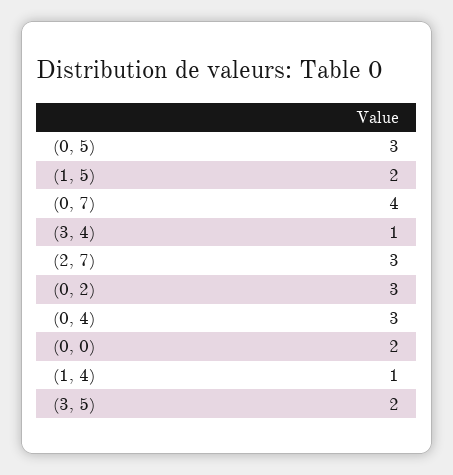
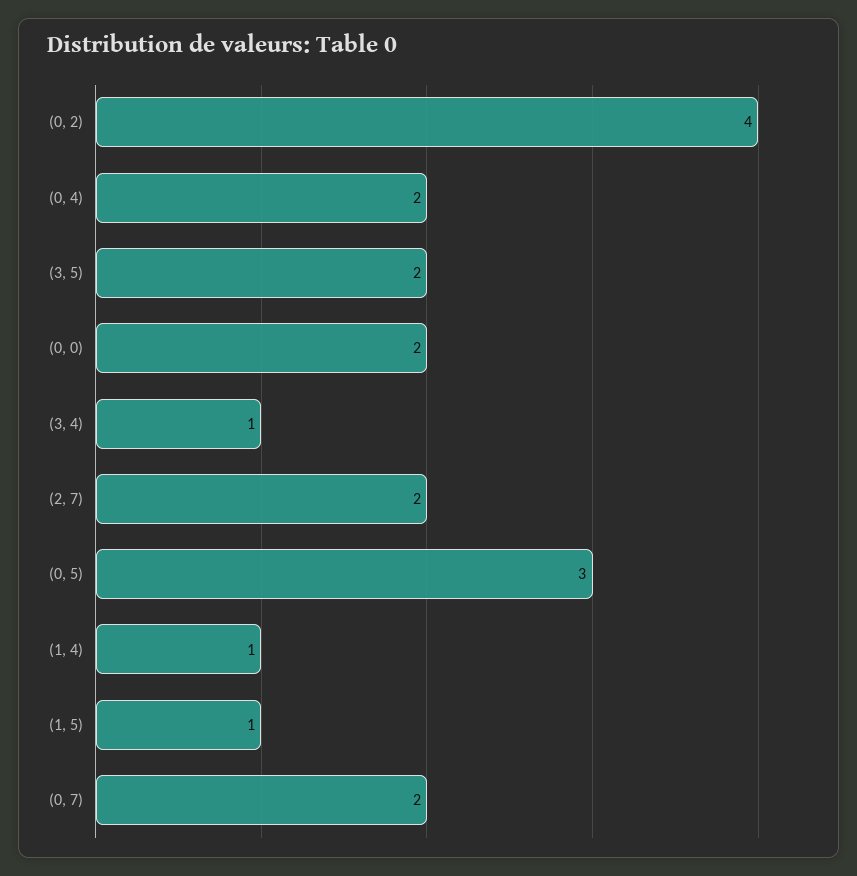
  {
    "(0, 5)": 3,
-   "(1, 5)": 2,
+   "(1, 5)": 1,
-   "(0, 7)": 4,
+   "(0, 7)": 2,
    "(3, 4)": 1,
-   "(2, 7)": 3,
+   "(2, 7)": 2,
-   "(0, 2)": 3,
+   "(0, 2)": 4,
-   "(0, 4)": 3,
+   "(0, 4)": 2,
    "(0, 0)": 2,
    "(1, 4)": 1,
    "(3, 5)": 2
  }

